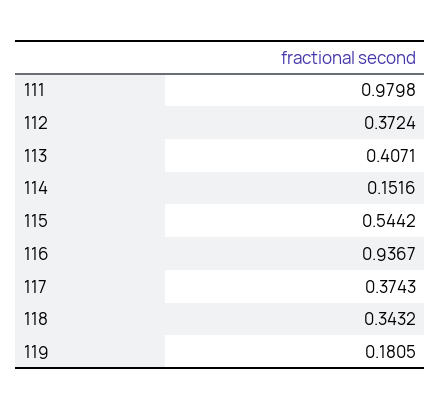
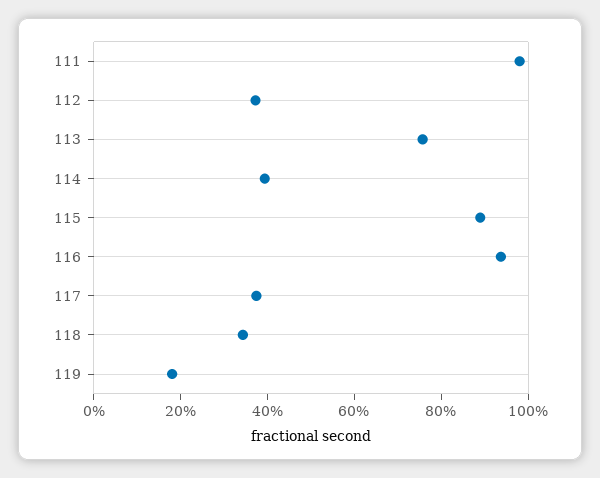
  {
    "111": 0.9798,
    "112": 0.3724,
-   "113": 0.4071,
+   "113": 0.75,
-   "114": 0.1516,
+   "114": 0.4,
-   "115": 0.5442,
+   "115": 0.9,
    "116": 0.9367,
    "117": 0.3743,
    "118": 0.3432,
    "119": 0.1805
  }

